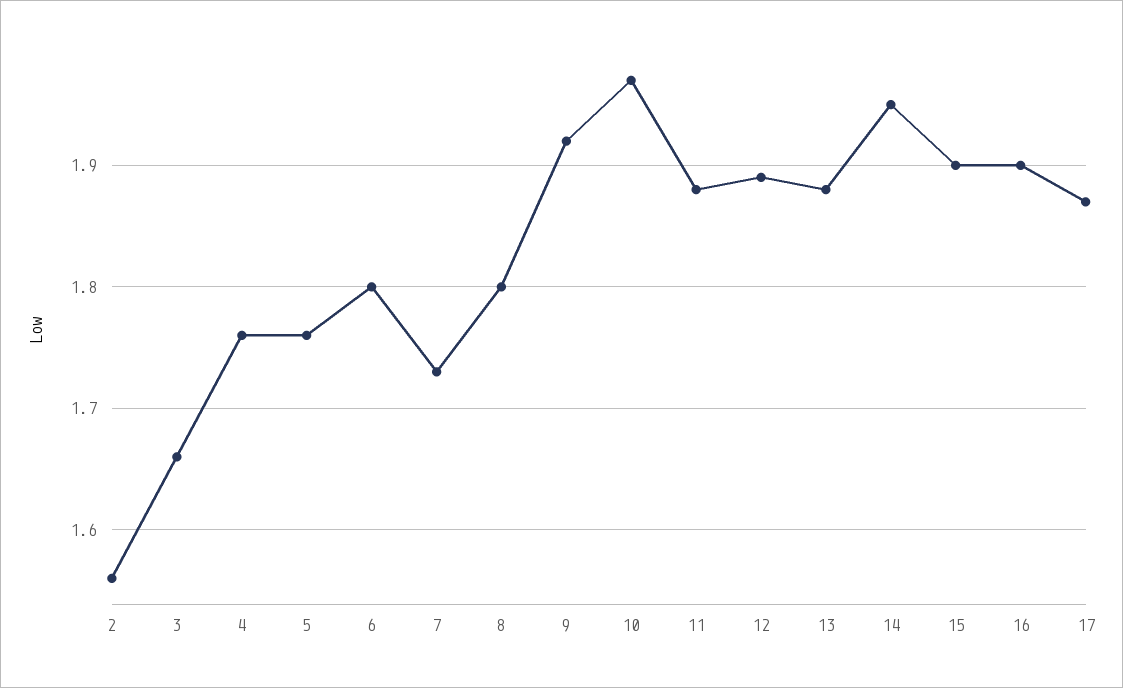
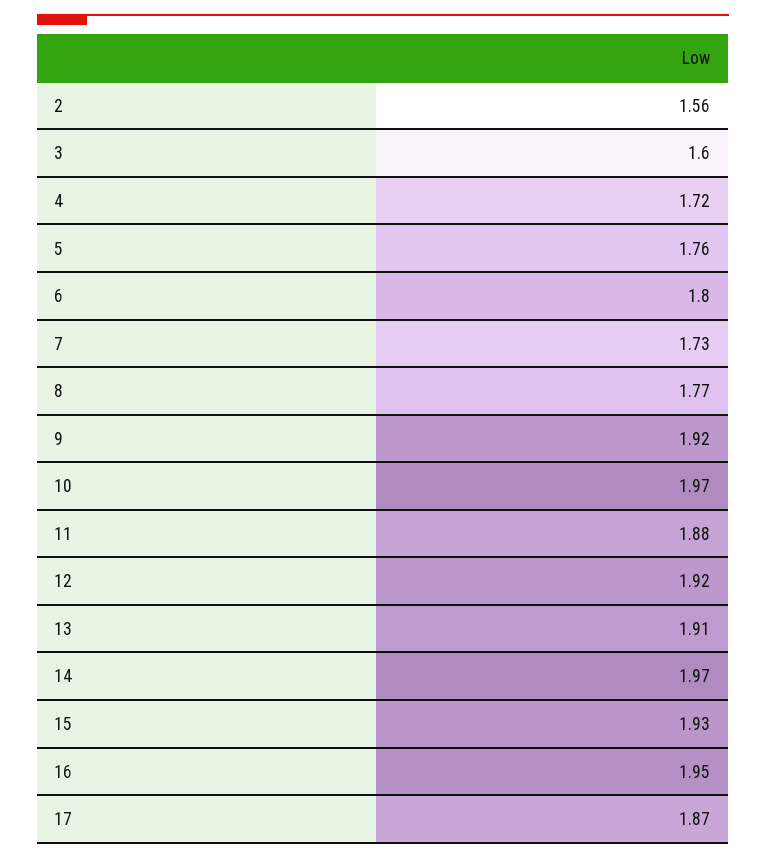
  {
    "2": 1.56,
-   "3": 1.66,
+   "3": 1.6,
-   "4": 1.76,
+   "4": 1.72,
    "5": 1.76,
    "6": 1.8,
    "7": 1.73,
-   "8": 1.8,
+   "8": 1.77,
    "9": 1.92,
    "10": 1.97,
    "11": 1.88,
-   "12": 1.89,
+   "12": 1.92,
-   "13": 1.88,
+   "13": 1.91,
-   "14": 1.95,
+   "14": 1.97,
-   "15": 1.9,
+   "15": 1.93,
-   "16": 1.9,
+   "16": 1.95,
    "17": 1.87
  }

